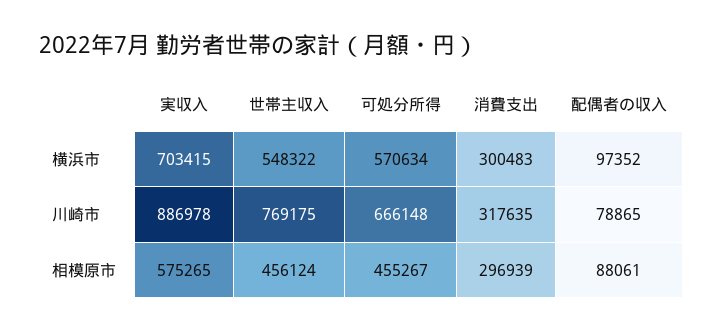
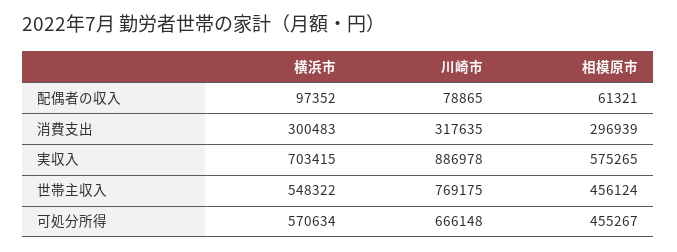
  {
    "実収入": {
      "横浜市": 703415,
      "川崎市": 886978,
      "相模原市": 575265
    },
    "世帯主収入": {
      "横浜市": 548322,
      "川崎市": 769175,
      "相模原市": 456124
    },
    "可処分所得": {
      "横浜市": 570634,
      "川崎市": 666148,
      "相模原市": 455267
    },
    "消費支出": {
      "横浜市": 300483,
      "川崎市": 317635,
      "相模原市": 296939
    },
    "配偶者の収入": {
      "横浜市": 97352,
      "川崎市": 78865,
-     "相模原市": 88061
+     "相模原市": 61321
    }
  }

